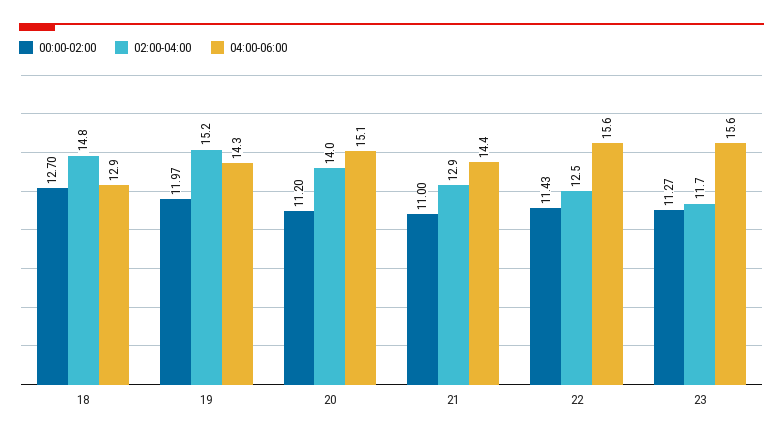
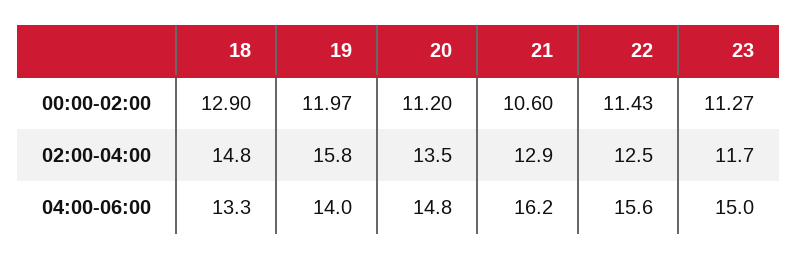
  {
    "00:00-02:00": {
-     "18": 12.7,
+     "18": 12.9,
      "19": 11.97,
      "20": 11.2,
-     "21": 11,
+     "21": 10.6,
      "22": 11.43,
      "23": 11.27
    },
    "02:00-04:00": {
      "18": 14.8,
-     "19": 15.2,
+     "19": 15.8,
-     "20": 14,
+     "20": 13.5,
      "21": 12.9,
      "22": 12.5,
      "23": 11.7
    },
    "04:00-06:00": {
-     "18": 12.9,
+     "18": 13.3,
-     "19": 14.3,
+     "19": 14,
-     "20": 15.1,
+     "20": 14.8,
-     "21": 14.4,
+     "21": 16.2,
      "22": 15.6,
-     "23": 15.6
+     "23": 15
    }
  }

